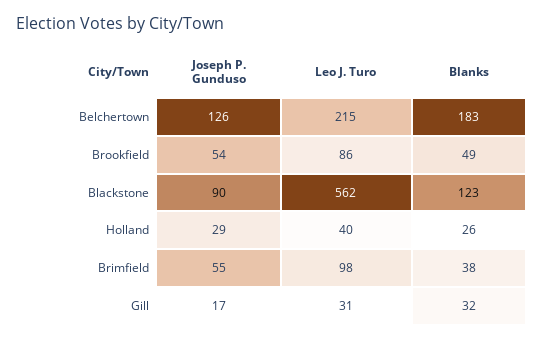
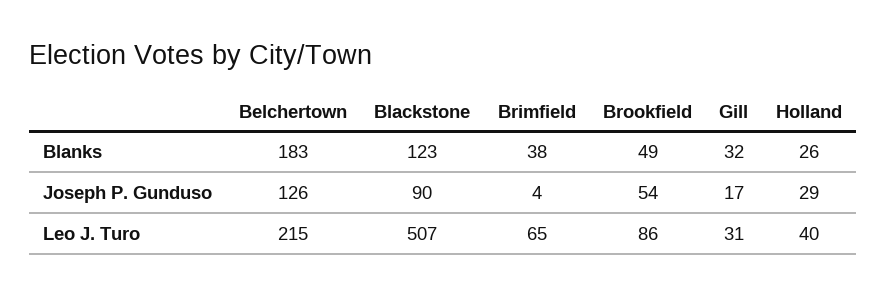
  {
    "Joseph P. Gunduso": {
      "Belchertown": 126,
      "Brookfield": 54,
      "Blackstone": 90,
      "Holland": 29,
-     "Brimfield": 55,
+     "Brimfield": 4,
      "Gill": 17
    },
    "Leo J. Turo": {
      "Belchertown": 215,
      "Brookfield": 86,
-     "Blackstone": 562,
+     "Blackstone": 507,
      "Holland": 40,
-     "Brimfield": 98,
+     "Brimfield": 65,
      "Gill": 31
    },
    "Blanks": {
      "Belchertown": 183,
      "Brookfield": 49,
      "Blackstone": 123,
      "Holland": 26,
      "Brimfield": 38,
      "Gill": 32
    }
  }

